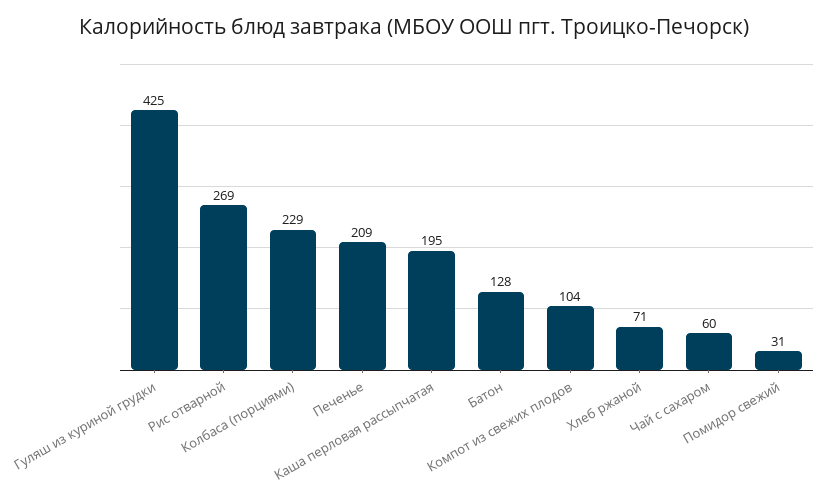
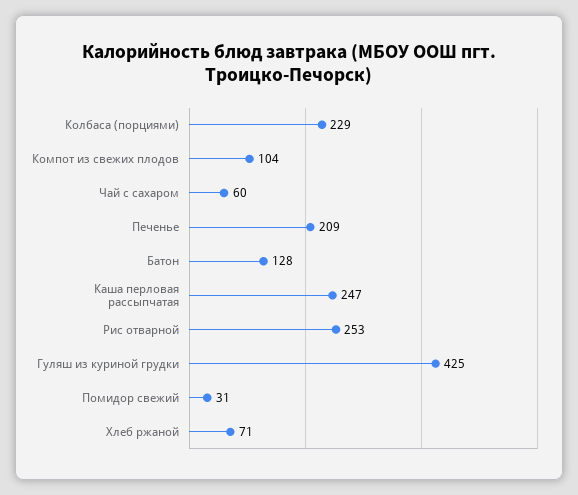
  {
    "Гуляш из куриной грудки": 425,
-   "Рис отварной": 269,
+   "Рис отварной": 253,
    "Колбаса (порциями)": 229,
    "Печенье": 209,
-   "Каша перловая рассыпчатая": 195,
+   "Каша перловая рассыпчатая": 247,
    "Батон": 128,
    "Компот из свежих плодов": 104,
    "Хлеб ржаной": 71,
    "Чай с сахаром": 60,
    "Помидор свежий": 31
  }

